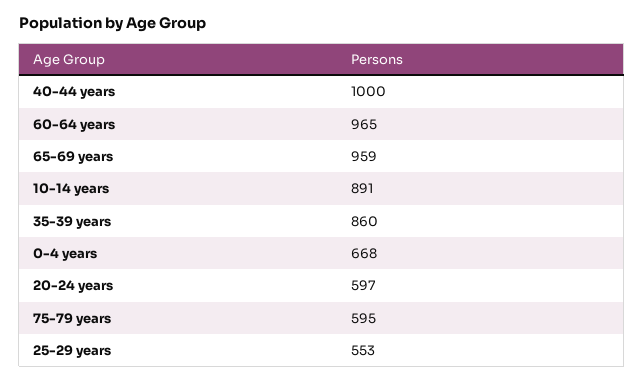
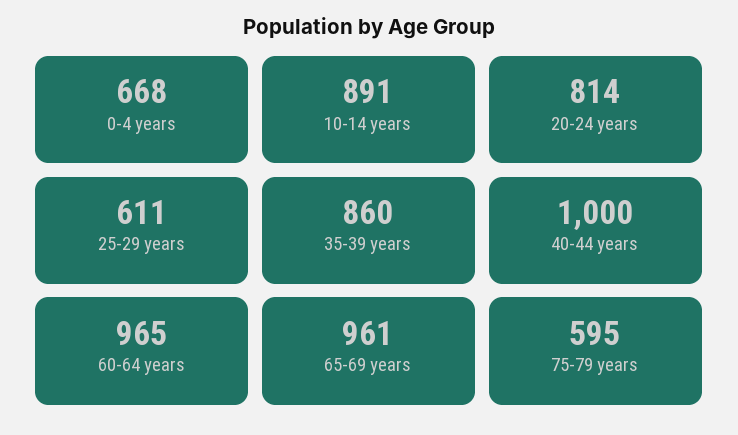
  {
    "40-44 years": 1000,
    "60-64 years": 965,
-   "65-69 years": 959,
+   "65-69 years": 961,
    "10-14 years": 891,
    "35-39 years": 860,
    "0-4 years": 668,
-   "20-24 years": 597,
+   "20-24 years": 814,
    "75-79 years": 595,
-   "25-29 years": 553
+   "25-29 years": 611
  }

